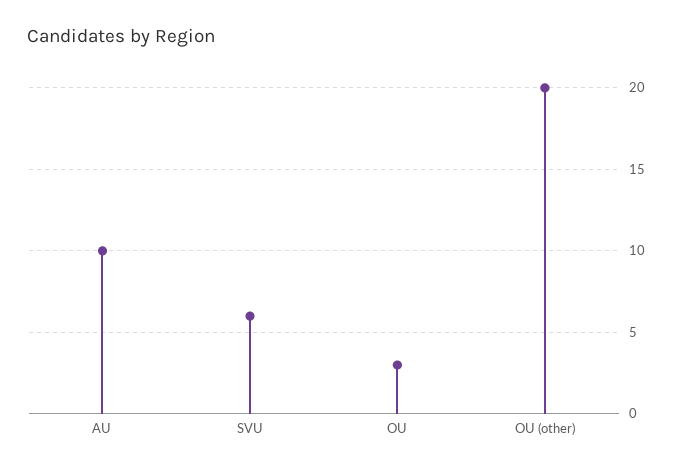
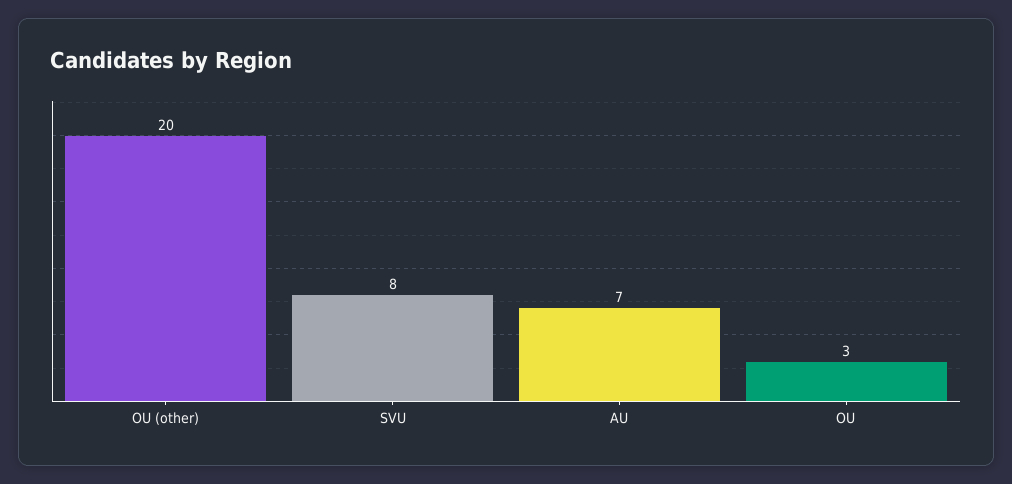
  {
-   "AU": 10,
+   "AU": 7,
-   "SVU": 6,
+   "SVU": 8,
    "OU": 3,
    "OU (other)": 20
  }

